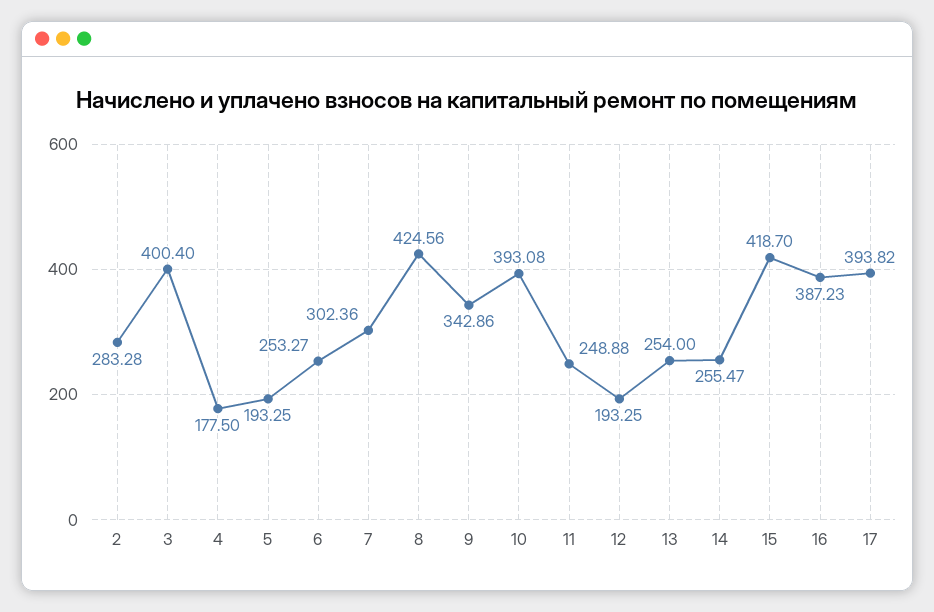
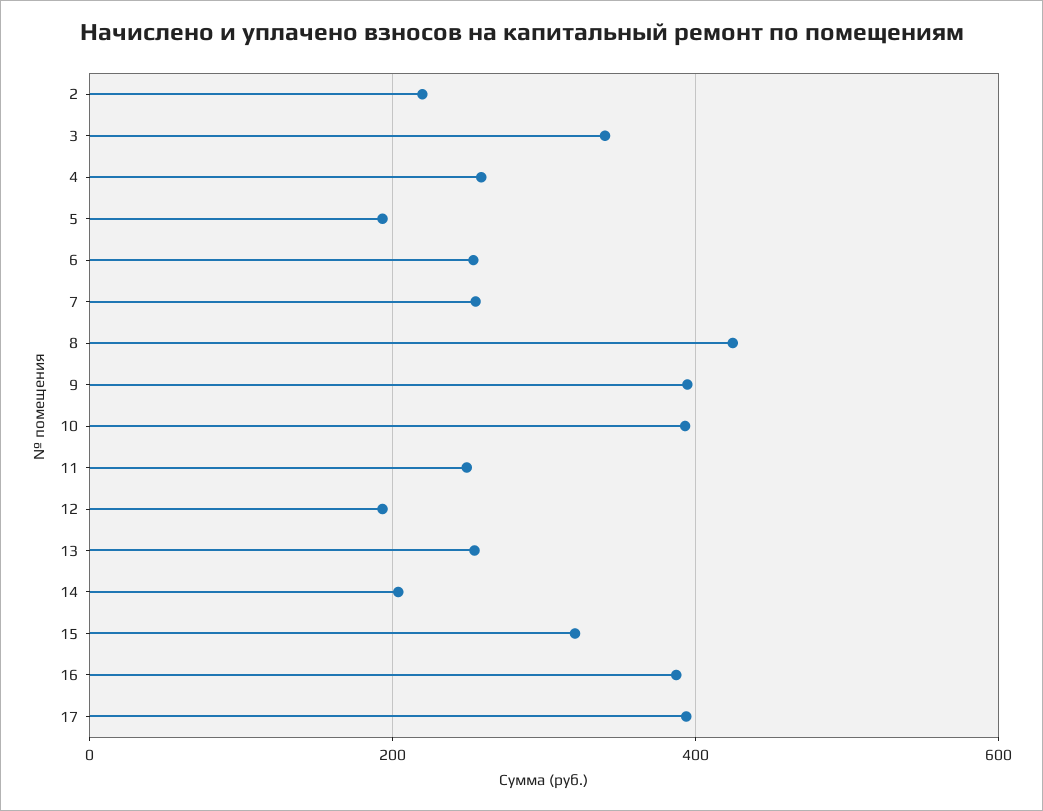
  {
-   "2": 283.28,
+   "2": 220,
-   "3": 400.4,
+   "3": 340,
-   "4": 177.5,
+   "4": 260,
    "5": 193.25,
    "6": 253.27,
-   "7": 302.36,
+   "7": 260,
    "8": 424.56,
-   "9": 342.86,
+   "9": 400,
    "10": 393.08,
    "11": 248.88,
    "12": 193.25,
    "13": 254,
-   "14": 255.47,
+   "14": 200,
-   "15": 418.7,
+   "15": 320,
    "16": 387.23,
    "17": 393.82
  }

